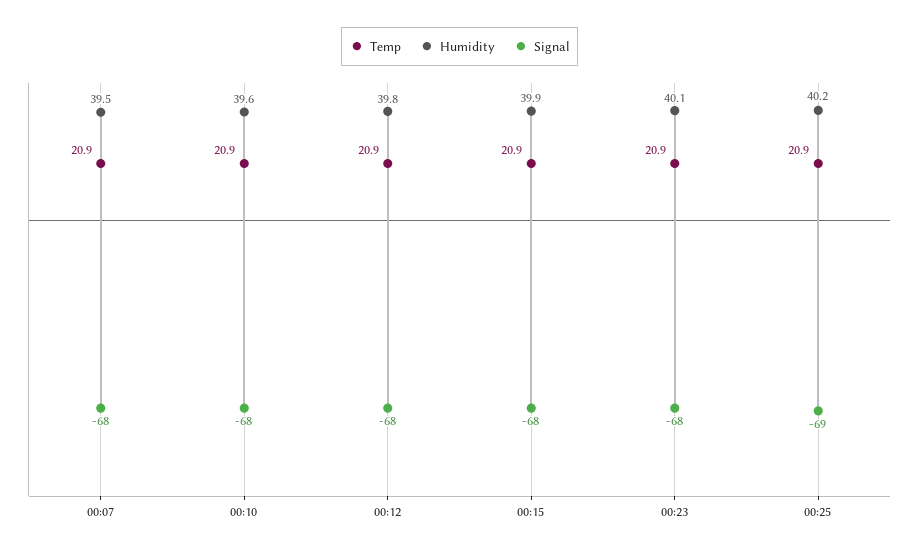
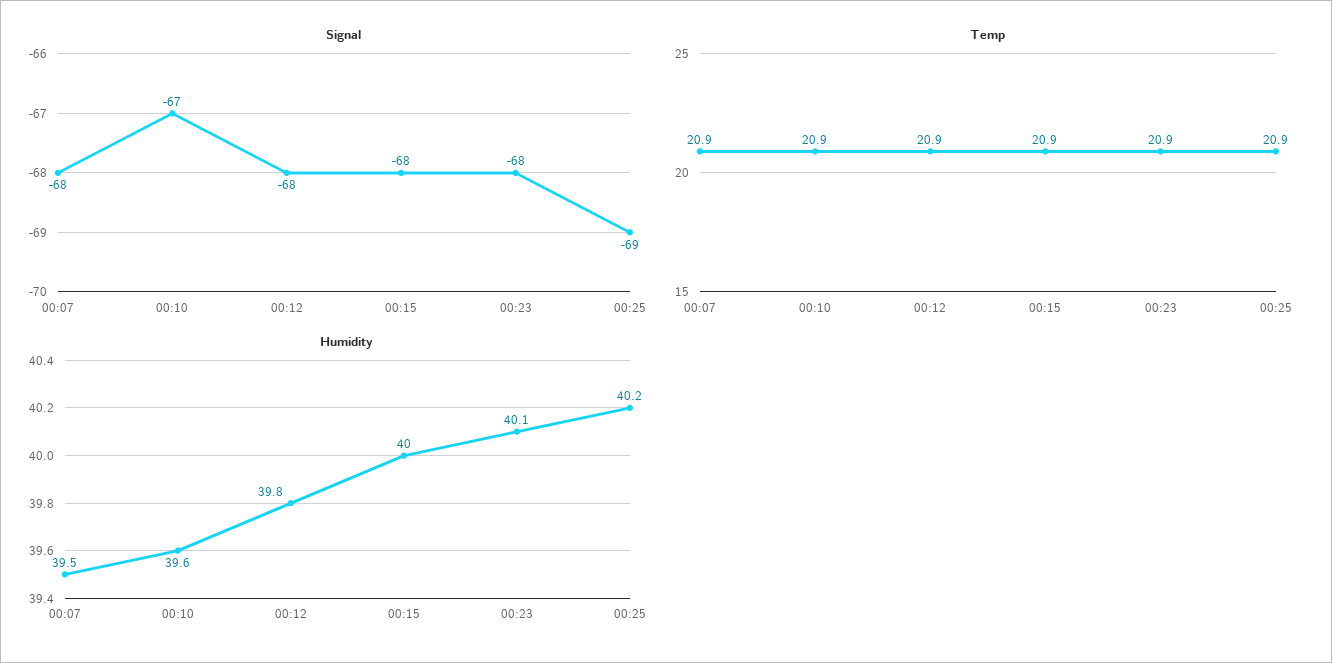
  {
    "Temp": {
      "00:07": 20.9,
      "00:10": 20.9,
      "00:12": 20.9,
      "00:15": 20.9,
      "00:23": 20.9,
      "00:25": 20.9
    },
    "Humidity": {
      "00:07": 39.5,
      "00:10": 39.6,
      "00:12": 39.8,
-     "00:15": 39.9,
+     "00:15": 40,
      "00:23": 40.1,
      "00:25": 40.2
    },
    "Signal": {
      "00:07": -68,
-     "00:10": -68,
+     "00:10": -67,
      "00:12": -68,
      "00:15": -68,
      "00:23": -68,
      "00:25": -69
    }
  }

